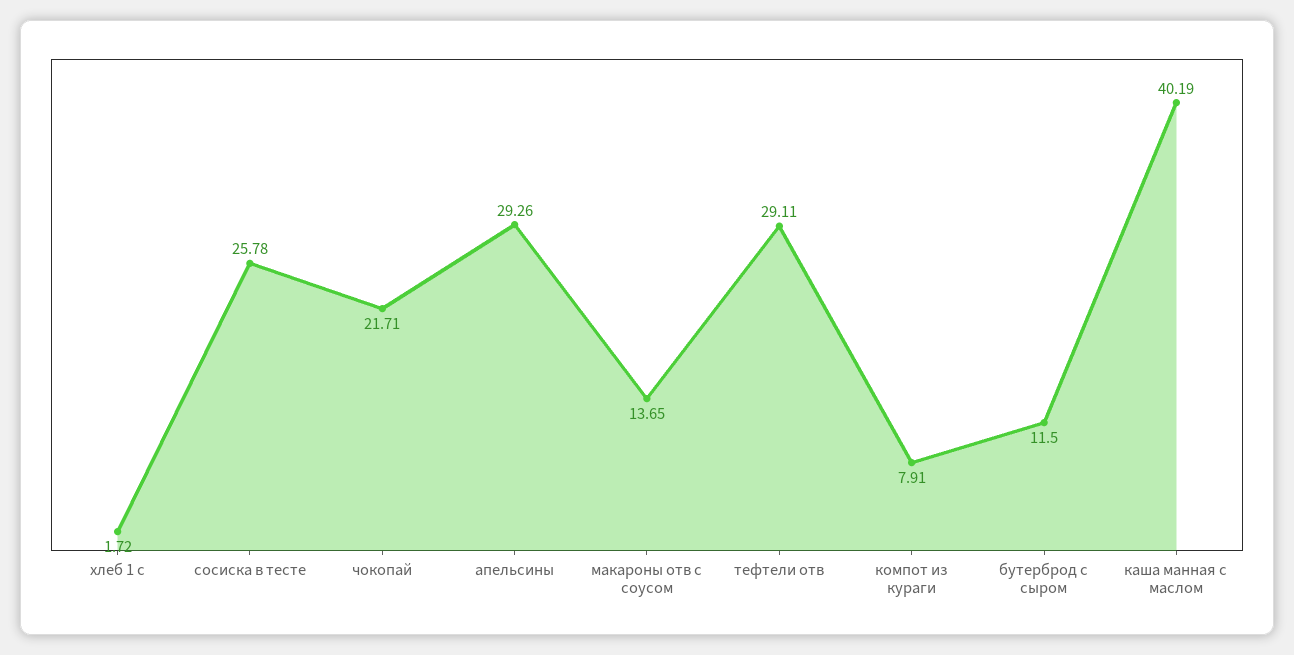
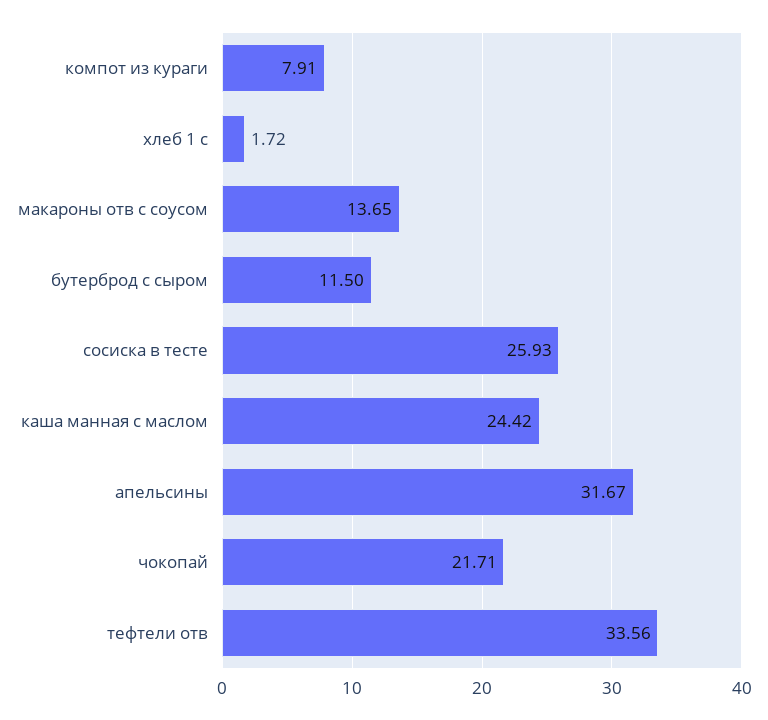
  {
    "хлеб 1 с": 1.72,
-   "сосиска в тесте": 25.78,
+   "сосиска в тесте": 25.93,
    "чокопай": 21.71,
-   "апельсины": 29.26,
+   "апельсины": 31.67,
    "макароны отв с соусом": 13.65,
-   "тефтели отв": 29.11,
+   "тефтели отв": 33.56,
    "компот из кураги": 7.91,
    "бутерброд с сыром": 11.5,
-   "каша манная с маслом": 40.19
+   "каша манная с маслом": 24.42
  }

